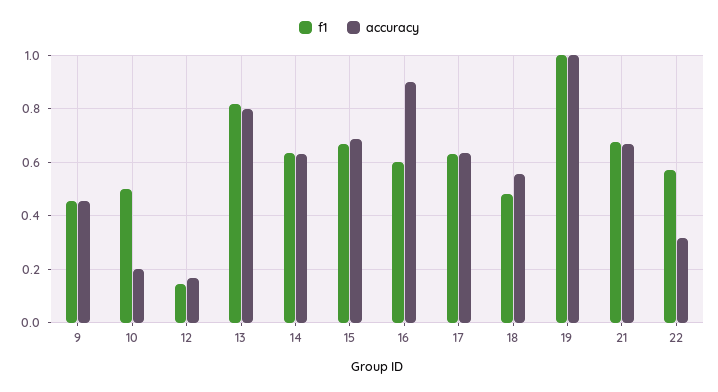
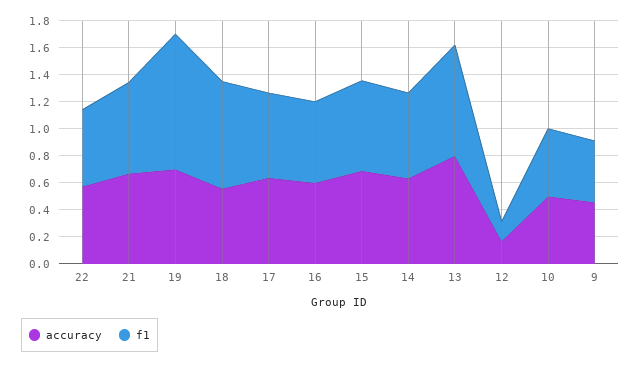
  {
    "f1": {
      "9": 0.45,
      "10": 0.5,
      "12": 0.15,
      "13": 0.825,
      "14": 0.625,
      "15": 0.675,
      "16": 0.6,
      "17": 0.625,
-     "18": 0.475,
+     "18": 0.8,
      "19": 1,
      "21": 0.675,
      "22": 0.575
    },
    "accuracy": {
      "9": 0.45,
-     "10": 0.2,
+     "10": 0.5,
      "12": 0.175,
      "13": 0.8,
      "14": 0.625,
      "15": 0.7,
-     "16": 0.9,
+     "16": 0.6,
      "17": 0.625,
      "18": 0.55,
-     "19": 1,
+     "19": 0.7,
      "21": 0.675,
-     "22": 0.325
+     "22": 0.6
    }
  }

